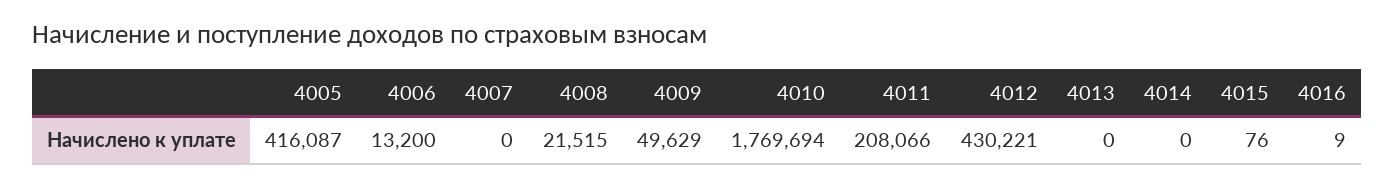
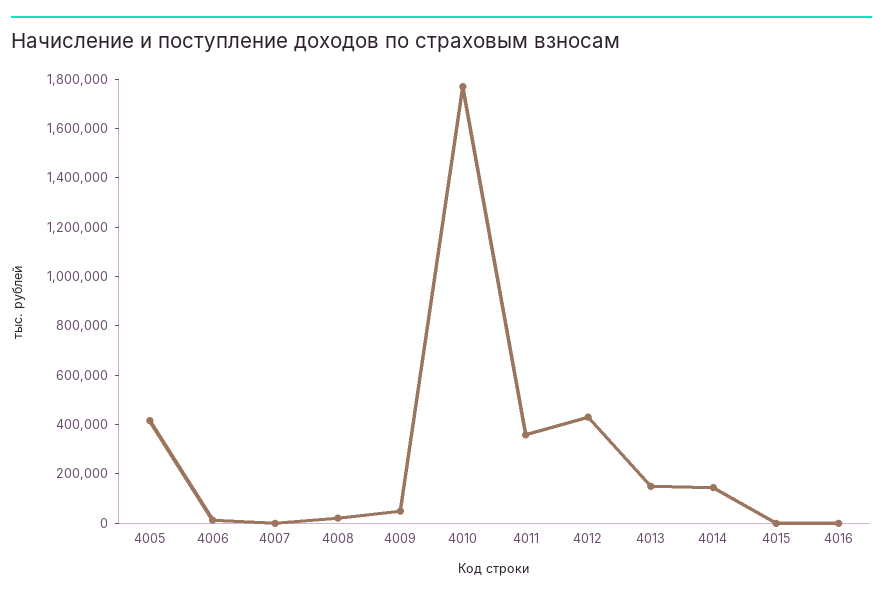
  {
    "4005": 416087,
    "4006": 13200,
    "4007": 0,
    "4008": 21515,
    "4009": 49629,
    "4010": 1769694,
-   "4011": 208066,
+   "4011": 350000,
    "4012": 430221,
-   "4013": 0,
+   "4013": 150000,
-   "4014": 0,
+   "4014": 150000,
    "4015": 76,
    "4016": 9
  }

